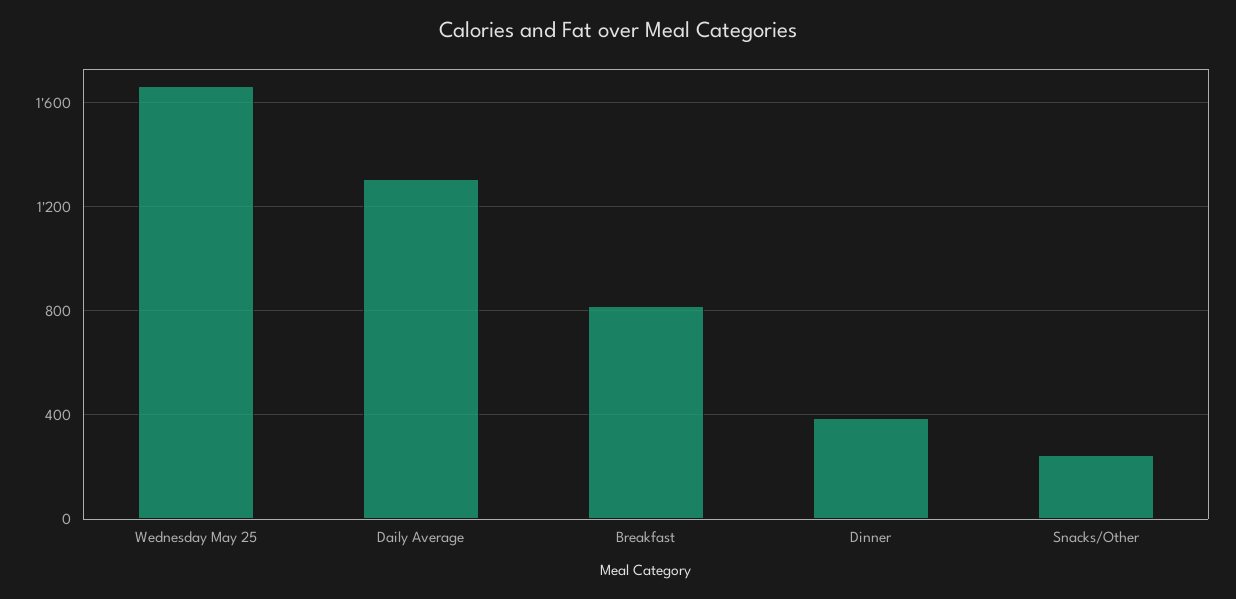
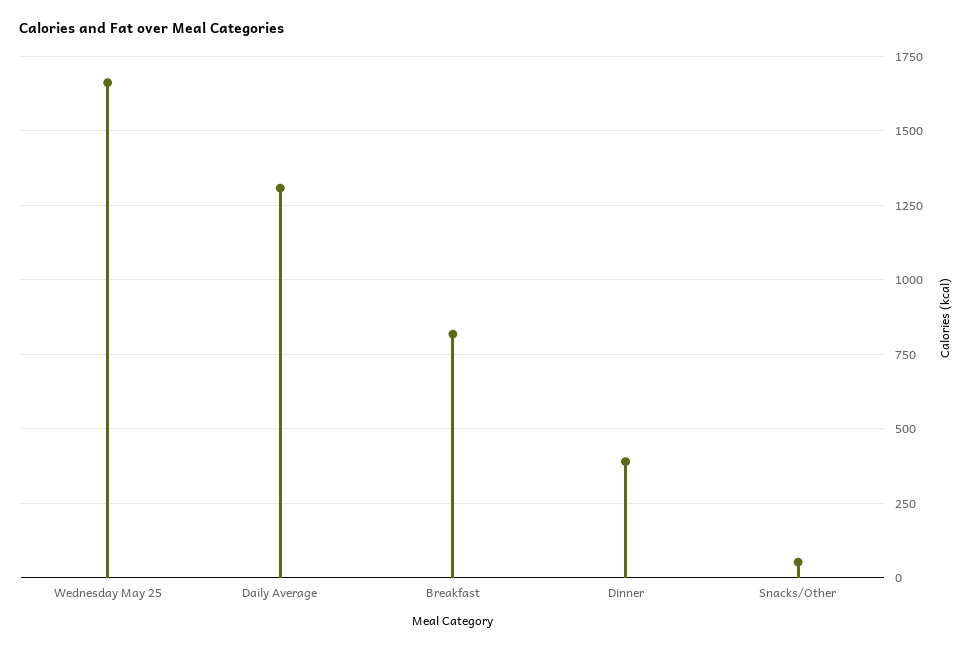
  {
    "Wednesday May 25": 1650,
    "Daily Average": 1300,
    "Breakfast": 825,
    "Dinner": 400,
-   "Snacks/Other": 250
+   "Snacks/Other": 50
  }

